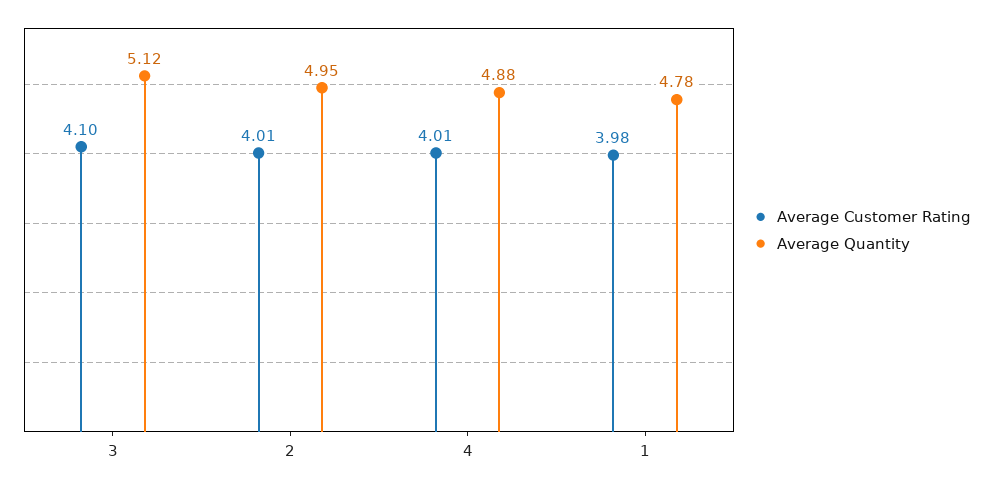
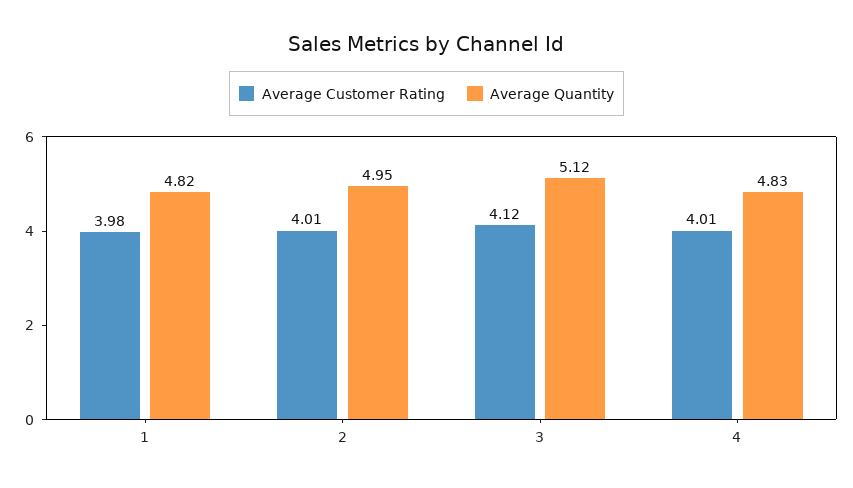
  {
    "Average Customer Rating": {
-     "3": 4.1,
+     "3": 4.12,
      "2": 4.01,
      "4": 4.01,
      "1": 3.98
    },
    "Average Quantity": {
      "3": 5.12,
      "2": 4.95,
-     "4": 4.88,
+     "4": 4.83,
-     "1": 4.78
+     "1": 4.82
    }
  }

